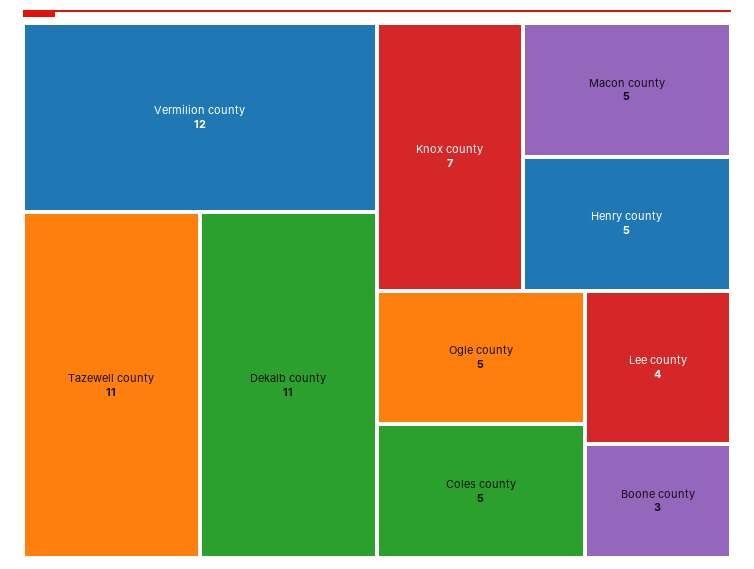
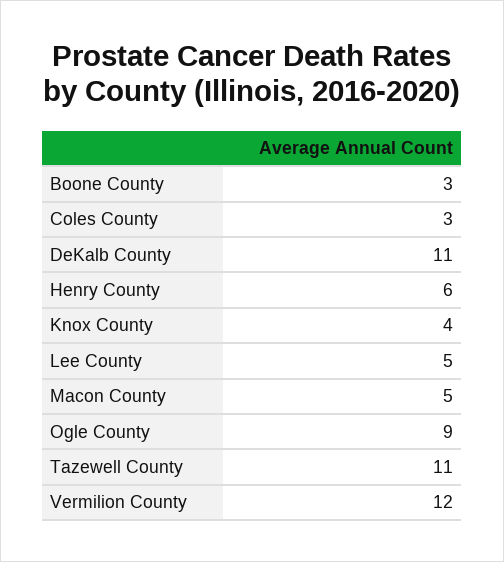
  {
    "Vermilion county": 12,
    "Tazewell county": 11,
    "Dekalb county": 11,
-   "Knox county": 7,
+   "Knox county": 4,
    "Macon county": 5,
-   "Henry county": 5,
+   "Henry county": 6,
-   "Ogle county": 5,
+   "Ogle county": 9,
-   "Coles county": 5,
+   "Coles county": 3,
-   "Lee county": 4,
+   "Lee county": 5,
    "Boone county": 3
  }

